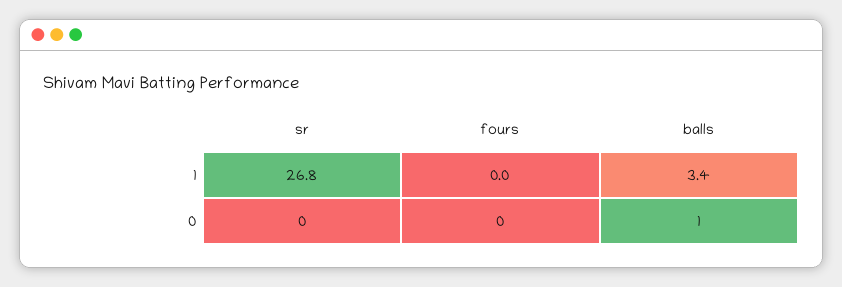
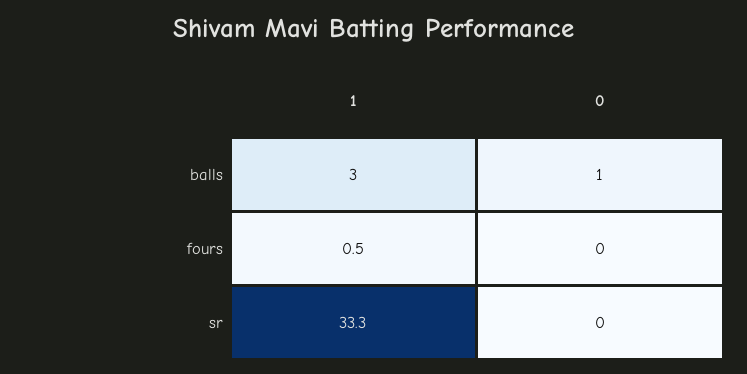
  {
    "sr": {
-     "1": 26.8,
+     "1": 33.3,
      "0": 0
    },
    "fours": {
-     "1": 0,
+     "1": 0.5,
      "0": 0
    },
    "balls": {
-     "1": 3.4,
+     "1": 3,
      "0": 1
    }
  }

